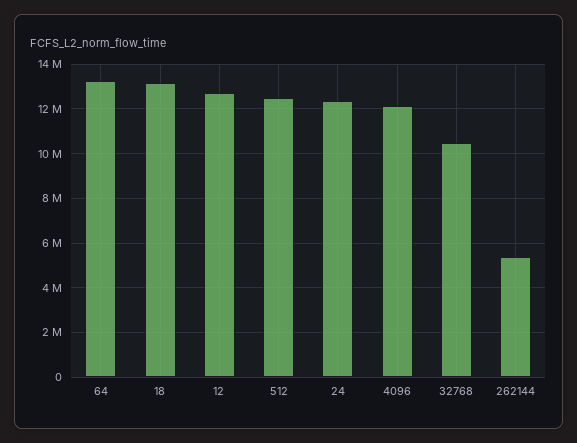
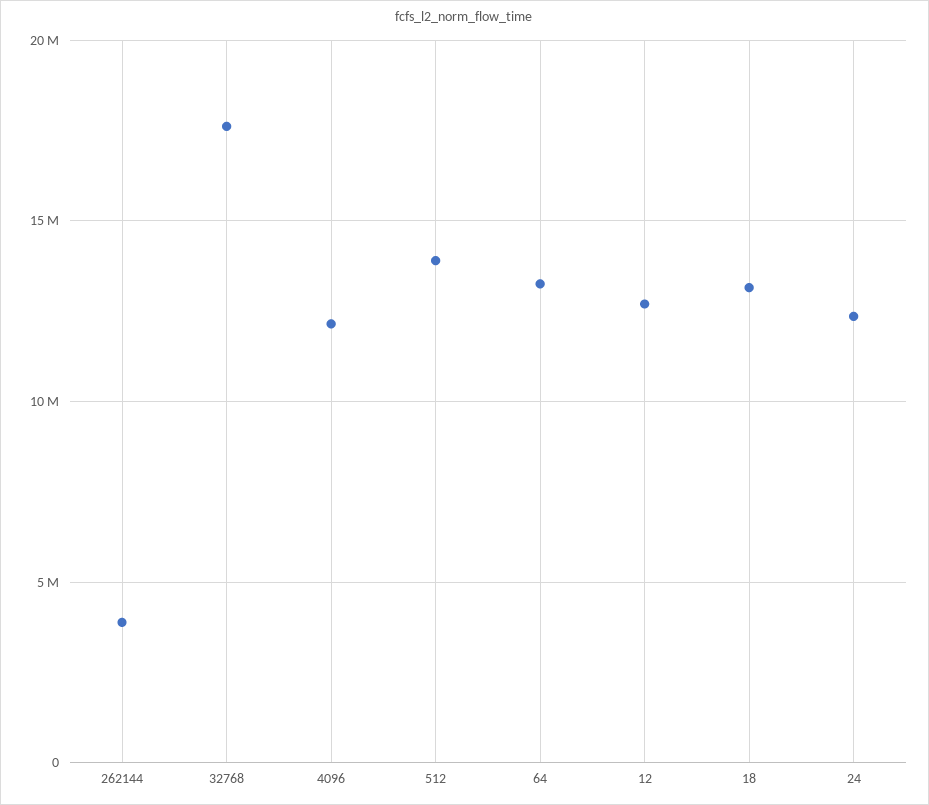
  {
    "64": 13500000,
    "18": 13000000,
    "12": 12500000,
-   "512": 12500000,
+   "512": 14000000,
    "24": 12500000,
    "4096": 12000000,
-   "32768": 10500000,
+   "32768": 17500000,
-   "262144": 5500000
+   "262144": 4000000
  }

